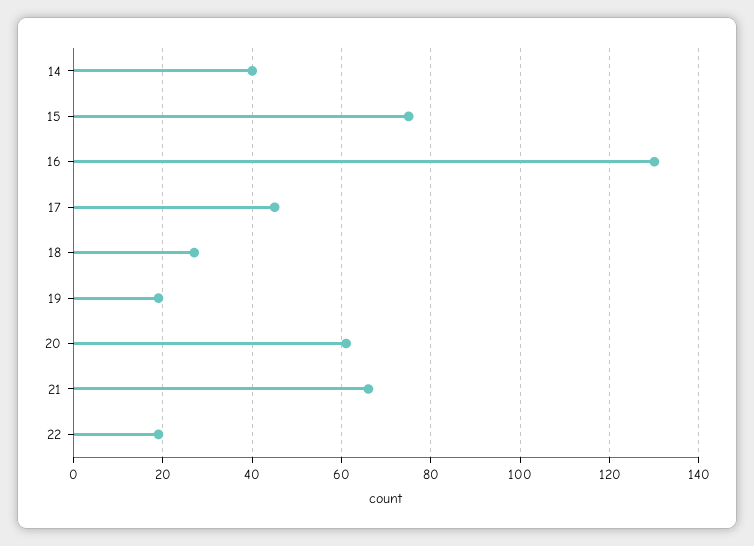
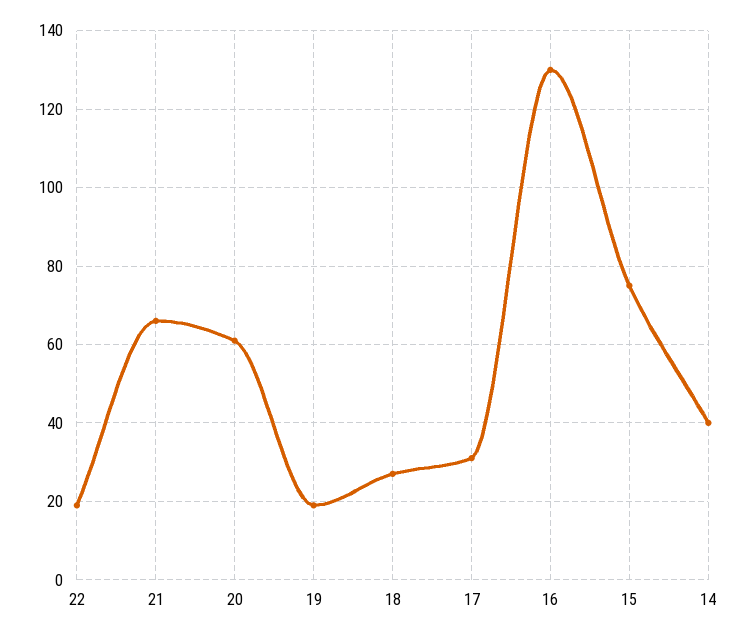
  {
    "14": 40,
    "15": 75,
    "16": 130,
-   "17": 45,
+   "17": 30,
    "18": 25,
    "19": 20,
    "20": 60,
    "21": 65,
    "22": 20
  }

